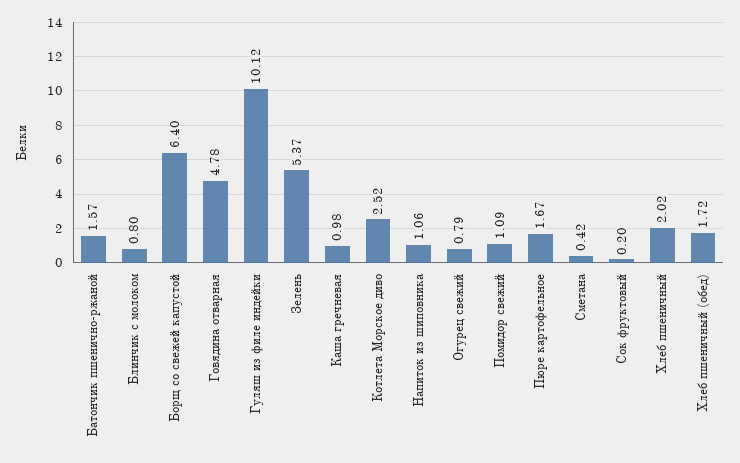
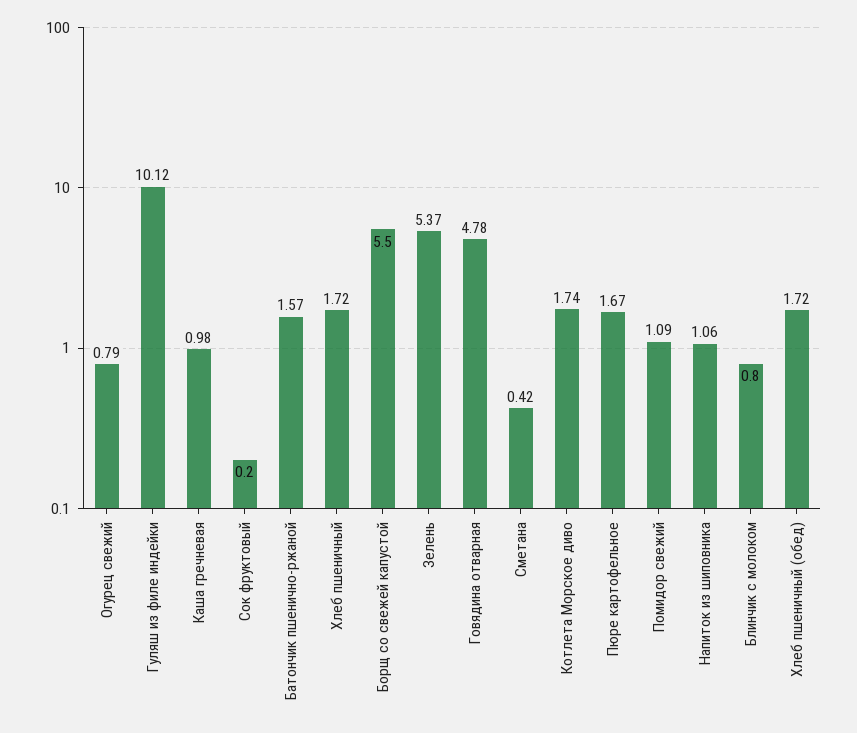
  {
    "Батончик пшенично-ржаной": 1.57,
    "Блинчик с молоком": 0.8,
-   "Борщ со свежей капустой": 6.4,
+   "Борщ со свежей капустой": 5.5,
    "Говядина отварная": 4.78,
    "Гуляш из филе индейки": 10.12,
    "Зелень": 5.37,
    "Каша гречневая": 0.98,
-   "Котлета Морское диво": 2.52,
+   "Котлета Морское диво": 1.74,
    "Напиток из шиповника": 1.06,
    "Огурец свежий": 0.79,
    "Помидор свежий": 1.09,
    "Пюре картофельное": 1.67,
    "Сметана": 0.42,
    "Сок фруктовый": 0.2,
-   "Хлеб пшеничный": 2.02,
+   "Хлеб пшеничный": 1.72,
    "Хлеб пшеничный (обед)": 1.72
  }

